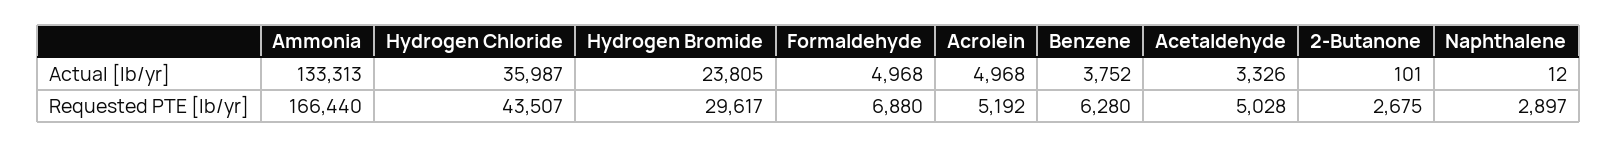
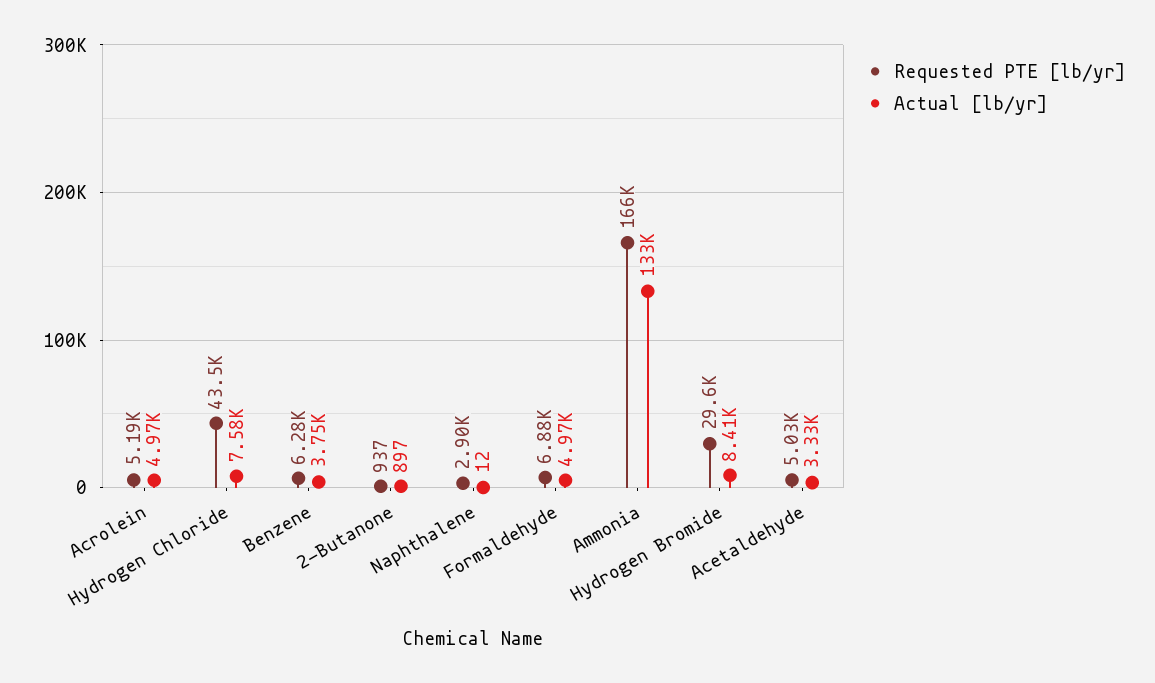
  {
    "Actual [lb/yr]": {
      "Ammonia": 133313,
-     "Hydrogen Chloride": 35987,
+     "Hydrogen Chloride": 7580,
-     "Hydrogen Bromide": 23805,
+     "Hydrogen Bromide": 8410,
      "Formaldehyde": 4968,
      "Acrolein": 4968,
      "Benzene": 3752,
      "Acetaldehyde": 3326,
-     "2-Butanone": 101,
+     "2-Butanone": 897,
      "Naphthalene": 12
    },
    "Requested PTE [lb/yr]": {
      "Ammonia": 166440,
      "Hydrogen Chloride": 43507,
      "Hydrogen Bromide": 29617,
      "Formaldehyde": 6880,
      "Acrolein": 5192,
      "Benzene": 6280,
      "Acetaldehyde": 5028,
-     "2-Butanone": 2675,
+     "2-Butanone": 937,
      "Naphthalene": 2897
    }
  }

